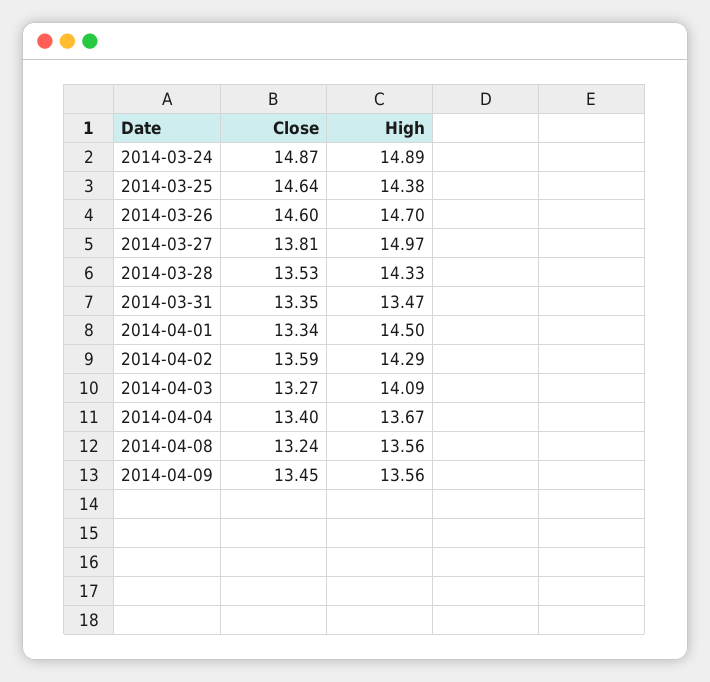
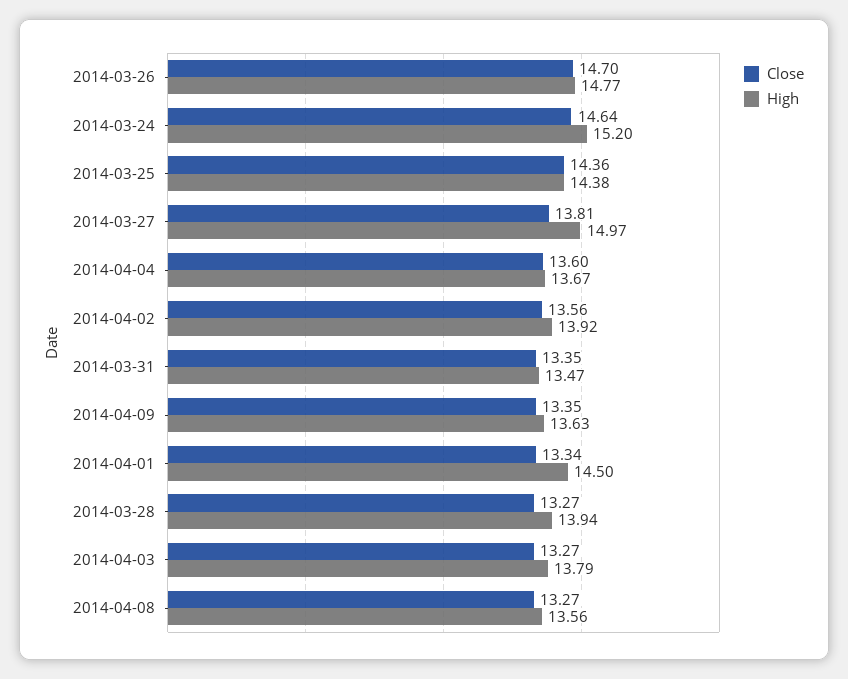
  {
    "Close": {
-     "2014-03-24": 14.87,
+     "2014-03-24": 14.64,
-     "2014-03-25": 14.64,
+     "2014-03-25": 14.36,
-     "2014-03-26": 14.6,
+     "2014-03-26": 14.7,
      "2014-03-27": 13.81,
-     "2014-03-28": 13.53,
+     "2014-03-28": 13.27,
      "2014-03-31": 13.35,
      "2014-04-01": 13.34,
-     "2014-04-02": 13.59,
+     "2014-04-02": 13.56,
      "2014-04-03": 13.27,
-     "2014-04-04": 13.4,
+     "2014-04-04": 13.6,
-     "2014-04-08": 13.24,
+     "2014-04-08": 13.27,
-     "2014-04-09": 13.45
+     "2014-04-09": 13.35
    },
    "High": {
-     "2014-03-24": 14.89,
+     "2014-03-24": 15.2,
      "2014-03-25": 14.38,
-     "2014-03-26": 14.7,
+     "2014-03-26": 14.77,
      "2014-03-27": 14.97,
-     "2014-03-28": 14.33,
+     "2014-03-28": 13.94,
      "2014-03-31": 13.47,
      "2014-04-01": 14.5,
-     "2014-04-02": 14.29,
+     "2014-04-02": 13.92,
-     "2014-04-03": 14.09,
+     "2014-04-03": 13.79,
      "2014-04-04": 13.67,
      "2014-04-08": 13.56,
-     "2014-04-09": 13.56
+     "2014-04-09": 13.63
    }
  }

